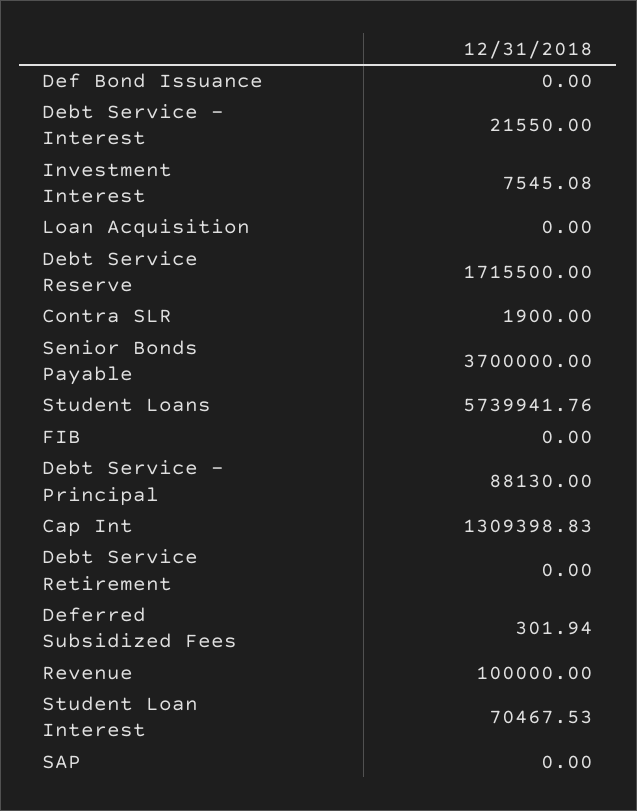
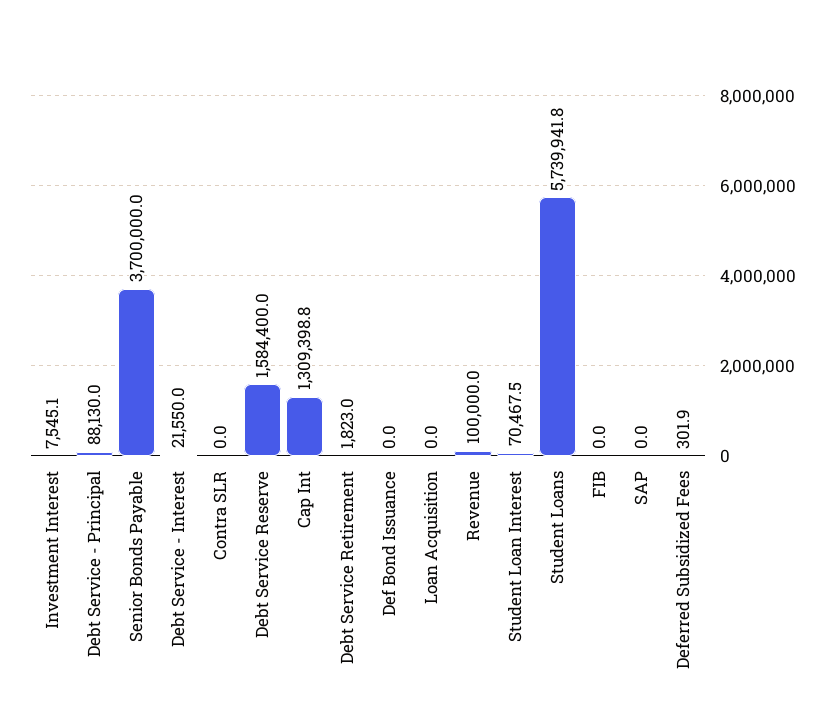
  {
    "Def Bond Issuance": 0,
    "Debt Service - Interest": 21550,
    "Investment Interest": 7545.08,
    "Loan Acquisition": 0,
-   "Debt Service Reserve": 1715500,
+   "Debt Service Reserve": 1584400,
-   "Contra SLR": 1900,
+   "Contra SLR": 0,
    "Senior Bonds Payable": 3700000,
    "Student Loans": 5739941.76,
    "FIB": 0,
    "Debt Service - Principal": 88130,
    "Cap Int": 1309398.83,
-   "Debt Service Retirement": 0,
+   "Debt Service Retirement": 1823,
    "Deferred Subsidized Fees": 301.94,
    "Revenue": 100000,
    "Student Loan Interest": 70467.53,
    "SAP": 0
  }

